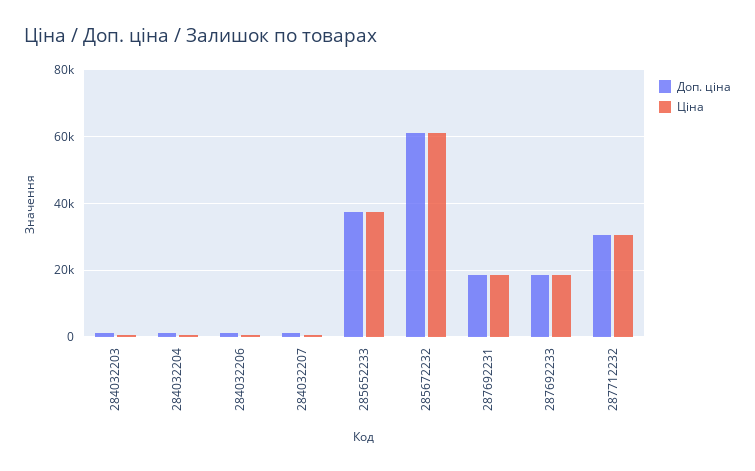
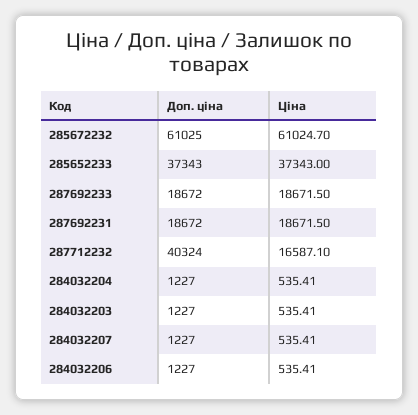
  {
    "Доп. ціна": {
      "284032203": 1227,
      "284032204": 1227,
      "284032206": 1227,
      "284032207": 1227,
      "285652233": 37343,
      "285672232": 61025,
      "287692231": 18672,
      "287692233": 18672,
-     "287712232": 30000
+     "287712232": 40324
    },
    "Ціна": {
      "284032203": 535.41,
      "284032204": 535.41,
      "284032206": 535.41,
      "284032207": 535.41,
      "285652233": 37343,
      "285672232": 61024.7,
      "287692231": 18671.5,
      "287692233": 18671.5,
-     "287712232": 30000
+     "287712232": 16587.1
    }
  }

